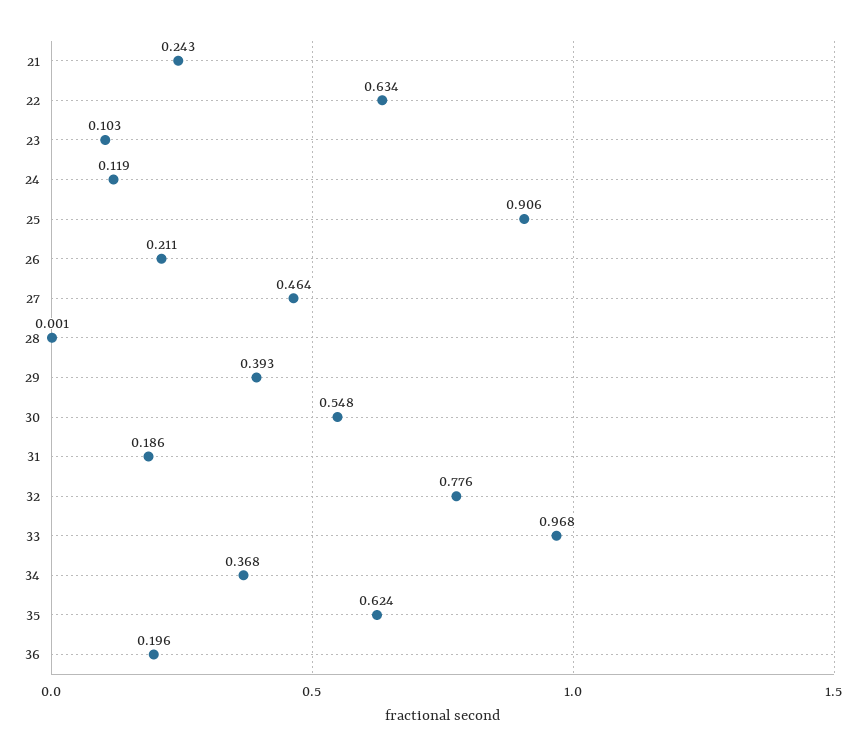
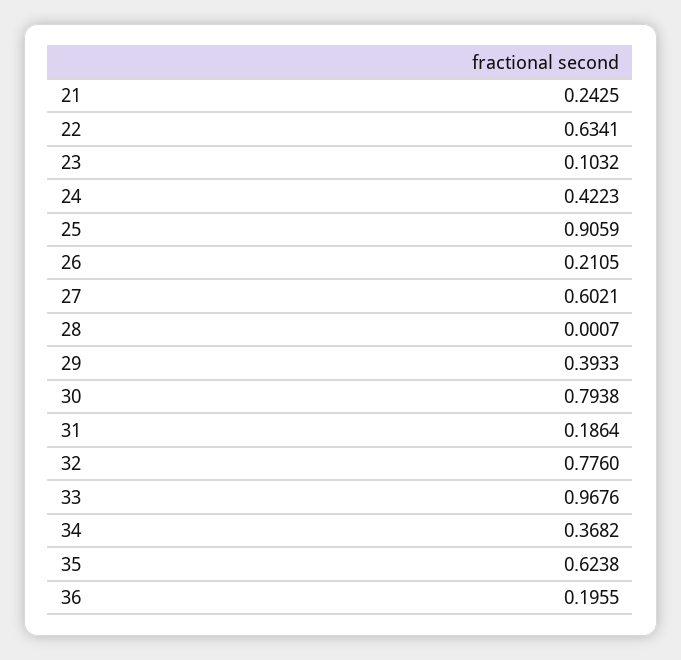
  {
    "21": 0.2425,
    "22": 0.6341,
    "23": 0.1032,
-   "24": 0.119,
+   "24": 0.4223,
    "25": 0.9059,
    "26": 0.2105,
-   "27": 0.464,
+   "27": 0.6021,
    "28": 0.0007,
    "29": 0.3933,
-   "30": 0.548,
+   "30": 0.7938,
    "31": 0.1864,
    "32": 0.776,
    "33": 0.9676,
    "34": 0.3682,
    "35": 0.6238,
    "36": 0.1955
  }

